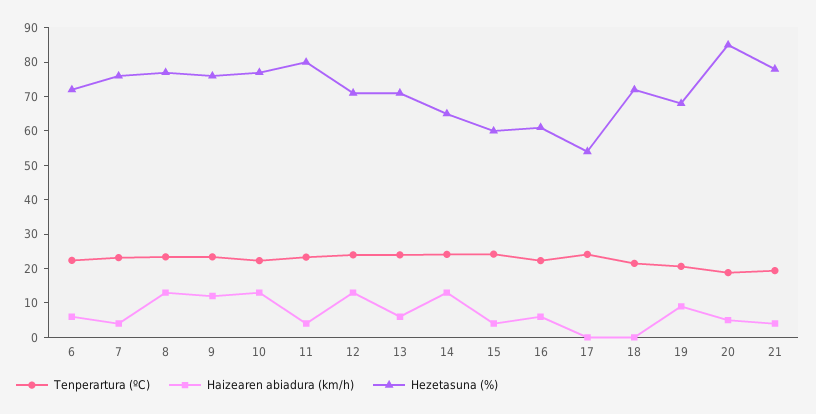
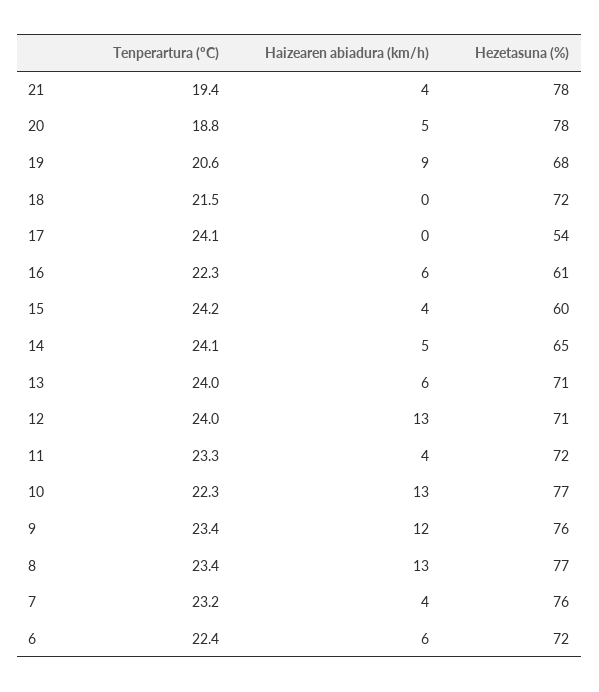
  {
    "Tenperartura (ºC)": {
      "6": 22.4,
      "7": 23.2,
      "8": 23.4,
      "9": 23.4,
      "10": 22.3,
      "11": 23.3,
      "12": 24,
      "13": 24,
      "14": 24.1,
      "15": 24.2,
      "16": 22.3,
      "17": 24.1,
      "18": 21.5,
      "19": 20.6,
      "20": 18.8,
      "21": 19.4
    },
    "Haizearen abiadura (km/h)": {
      "6": 6,
      "7": 4,
      "8": 13,
      "9": 12,
      "10": 13,
      "11": 4,
      "12": 13,
      "13": 6,
-     "14": 12.5,
+     "14": 5,
      "15": 4,
      "16": 6,
      "17": 0,
      "18": 0,
      "19": 9,
      "20": 5,
      "21": 4
    },
    "Hezetasuna (%)": {
      "6": 72,
      "7": 76,
      "8": 77,
      "9": 76,
      "10": 77,
-     "11": 80,
+     "11": 72,
      "12": 71,
      "13": 71,
      "14": 65,
      "15": 60,
      "16": 61,
      "17": 54,
      "18": 72,
      "19": 68,
-     "20": 85,
+     "20": 78,
      "21": 78
    }
  }

